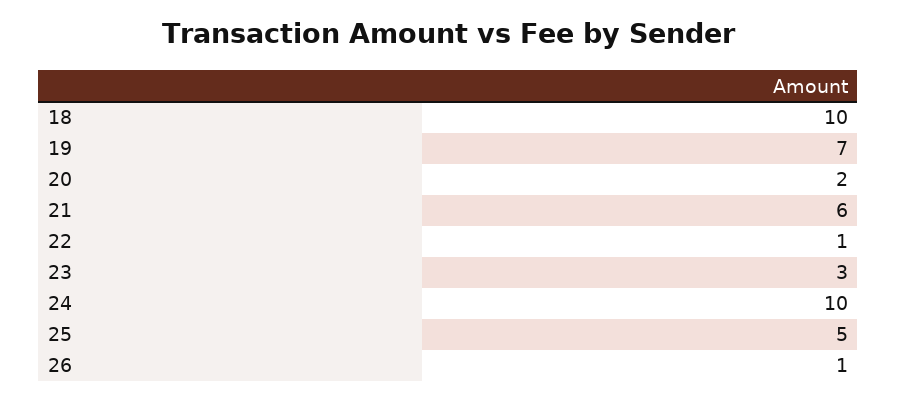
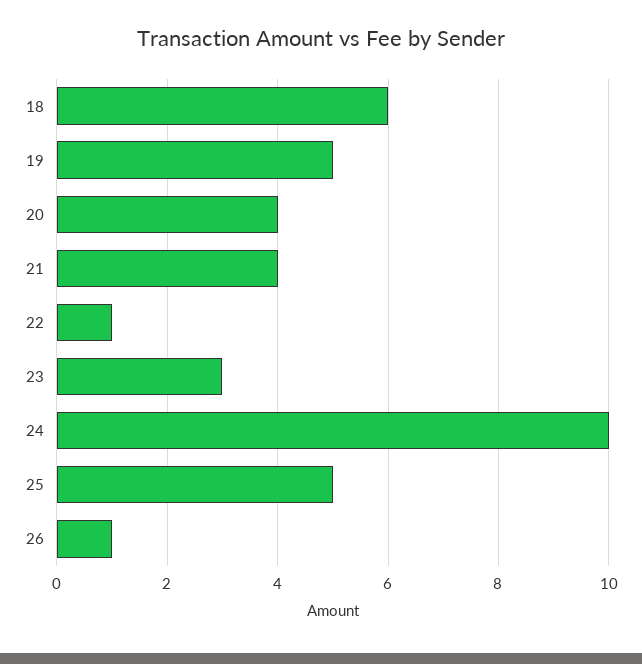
  {
-   "18": 10,
+   "18": 6,
-   "19": 7,
+   "19": 5,
-   "20": 2,
+   "20": 4,
-   "21": 6,
+   "21": 4,
    "22": 1,
    "23": 3,
    "24": 10,
    "25": 5,
    "26": 1
  }

